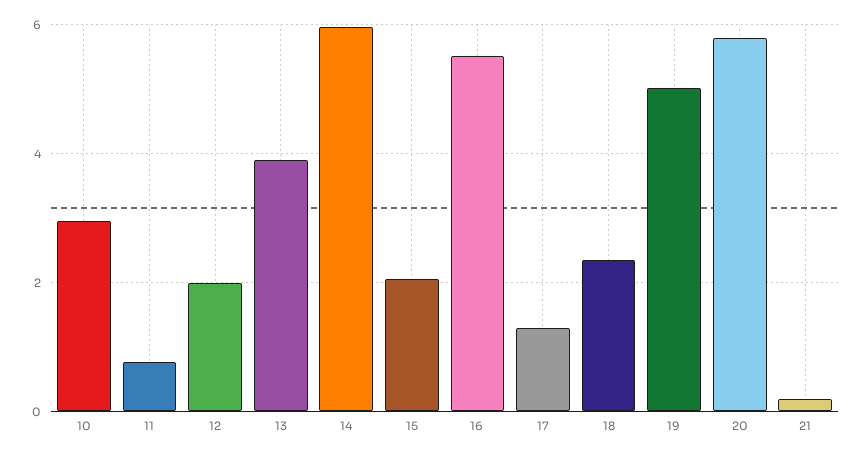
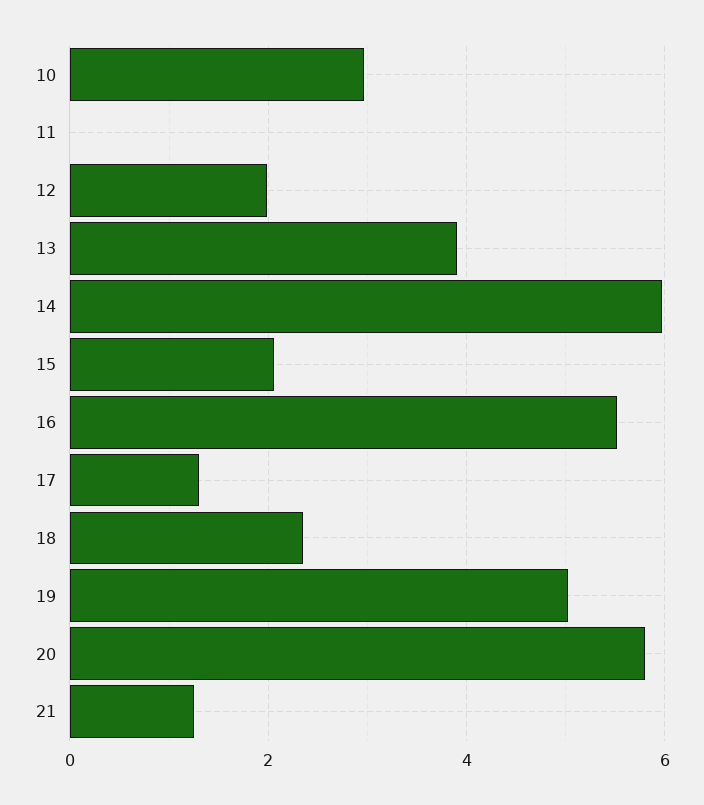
  {
    "10": 3,
-   "11": 0.8,
+   "11": 0,
    "12": 2,
    "13": 4,
    "14": 6,
    "15": 2,
    "16": 5.6,
    "17": 1.4,
    "18": 2.4,
    "19": 5,
    "20": 5.8,
-   "21": 0.2
+   "21": 1.2
  }

